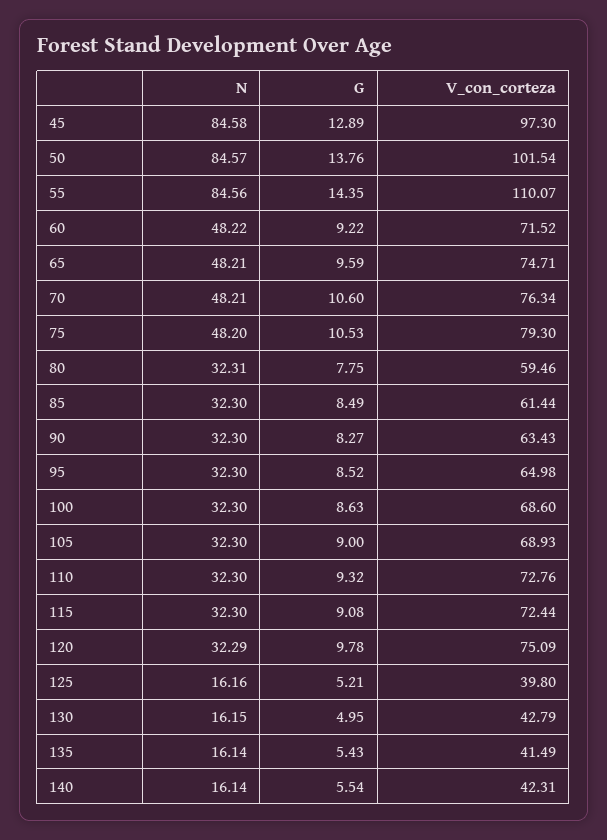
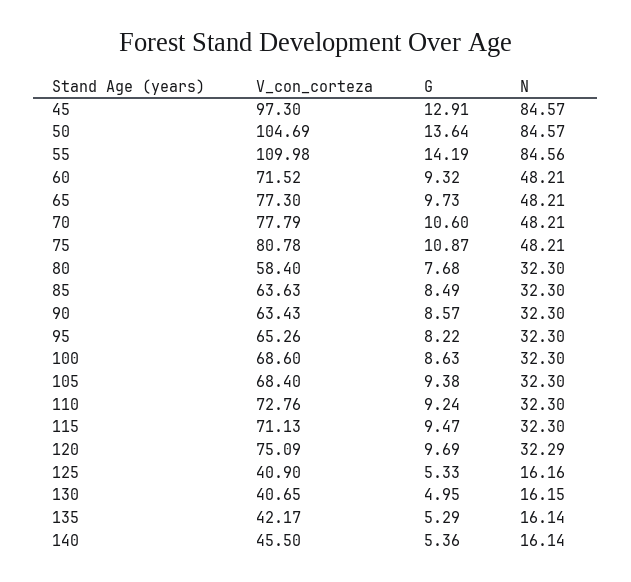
  {
    "N": {
-     "45": 84.58,
+     "45": 84.57,
      "50": 84.57,
      "55": 84.56,
-     "60": 48.22,
+     "60": 48.21,
      "65": 48.21,
      "70": 48.21,
-     "75": 48.2,
+     "75": 48.21,
-     "80": 32.31,
+     "80": 32.3,
      "85": 32.3,
      "90": 32.3,
      "95": 32.3,
      "100": 32.3,
      "105": 32.3,
      "110": 32.3,
      "115": 32.3,
      "120": 32.29,
      "125": 16.16,
      "130": 16.15,
      "135": 16.14,
      "140": 16.14
    },
    "G": {
-     "45": 12.89,
+     "45": 12.91,
-     "50": 13.76,
+     "50": 13.64,
-     "55": 14.35,
+     "55": 14.19,
-     "60": 9.22,
+     "60": 9.32,
-     "65": 9.59,
+     "65": 9.73,
      "70": 10.6,
-     "75": 10.53,
+     "75": 10.87,
-     "80": 7.75,
+     "80": 7.68,
      "85": 8.49,
-     "90": 8.27,
+     "90": 8.57,
-     "95": 8.52,
+     "95": 8.22,
      "100": 8.63,
-     "105": 9,
+     "105": 9.38,
-     "110": 9.32,
+     "110": 9.24,
-     "115": 9.08,
+     "115": 9.47,
-     "120": 9.78,
+     "120": 9.69,
-     "125": 5.21,
+     "125": 5.33,
      "130": 4.95,
-     "135": 5.43,
+     "135": 5.29,
-     "140": 5.54
+     "140": 5.36
    },
    "V_con_corteza": {
      "45": 97.3,
-     "50": 101.54,
+     "50": 104.69,
-     "55": 110.07,
+     "55": 109.98,
      "60": 71.52,
-     "65": 74.71,
+     "65": 77.3,
-     "70": 76.34,
+     "70": 77.79,
-     "75": 79.3,
+     "75": 80.78,
-     "80": 59.46,
+     "80": 58.4,
-     "85": 61.44,
+     "85": 63.63,
      "90": 63.43,
-     "95": 64.98,
+     "95": 65.26,
      "100": 68.6,
-     "105": 68.93,
+     "105": 68.4,
      "110": 72.76,
-     "115": 72.44,
+     "115": 71.13,
      "120": 75.09,
-     "125": 39.8,
+     "125": 40.9,
-     "130": 42.79,
+     "130": 40.65,
-     "135": 41.49,
+     "135": 42.17,
-     "140": 42.31
+     "140": 45.5
    }
  }

